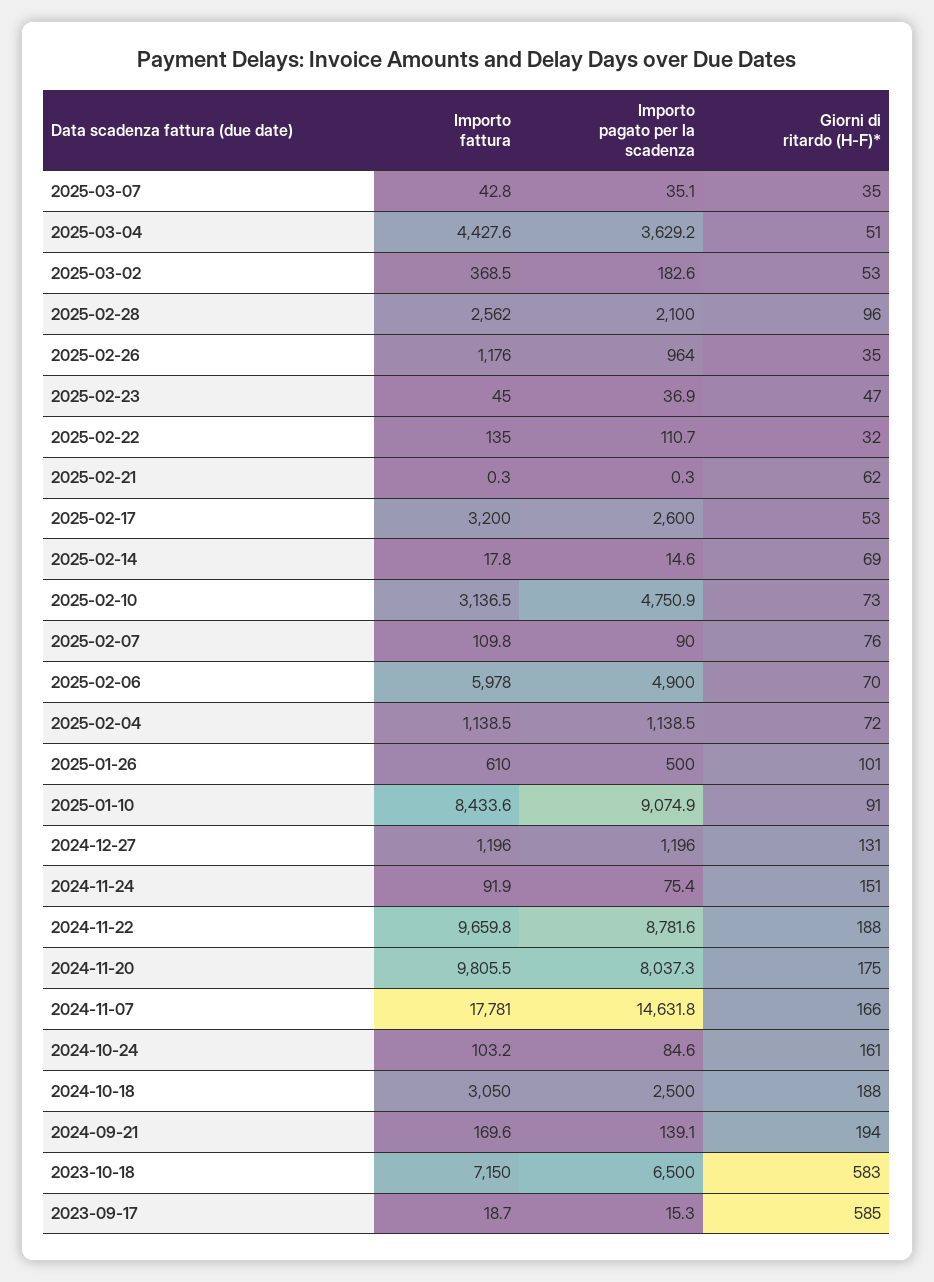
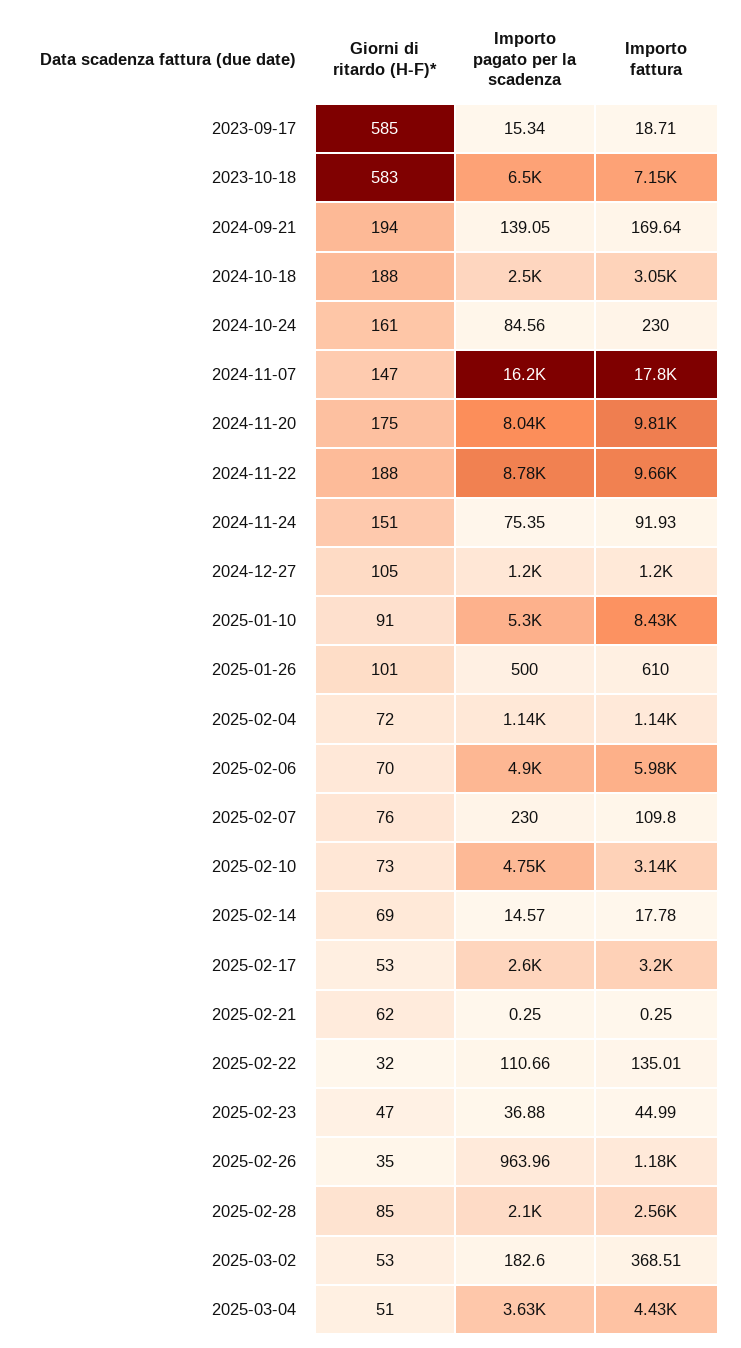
  {
    "Importo fattura": {
-     "2025-03-07": 42.8,
      "2025-03-04": 4427.6,
      "2025-03-02": 368.51,
      "2025-02-28": 2562,
      "2025-02-26": 1176,
      "2025-02-23": 44.99,
      "2025-02-22": 135.01,
      "2025-02-21": 0.25,
      "2025-02-17": 3200,
      "2025-02-14": 17.78,
      "2025-02-10": 3136.5,
      "2025-02-07": 109.8,
      "2025-02-06": 5978,
      "2025-02-04": 1138.5,
      "2025-01-26": 610,
      "2025-01-10": 8433.6,
      "2024-12-27": 1196,
      "2024-11-24": 91.93,
      "2024-11-22": 9659.8,
      "2024-11-20": 9805.5,
      "2024-11-07": 17781,
-     "2024-10-24": 103.2,
+     "2024-10-24": 230,
      "2024-10-18": 3050,
      "2024-09-21": 169.64,
      "2023-10-18": 7150,
      "2023-09-17": 18.71
    },
    "Importo pagato per la scadenza": {
-     "2025-03-07": 35.1,
      "2025-03-04": 3629.2,
      "2025-03-02": 182.6,
      "2025-02-28": 2100,
      "2025-02-26": 963.96,
      "2025-02-23": 36.88,
      "2025-02-22": 110.66,
      "2025-02-21": 0.25,
      "2025-02-17": 2600,
      "2025-02-14": 14.57,
      "2025-02-10": 4750.9,
-     "2025-02-07": 90,
+     "2025-02-07": 230,
      "2025-02-06": 4900,
      "2025-02-04": 1138.5,
      "2025-01-26": 500,
-     "2025-01-10": 9074.9,
+     "2025-01-10": 5300,
      "2024-12-27": 1196,
      "2024-11-24": 75.35,
      "2024-11-22": 8781.6,
      "2024-11-20": 8037.3,
-     "2024-11-07": 14631.8,
+     "2024-11-07": 16200,
      "2024-10-24": 84.56,
      "2024-10-18": 2500,
      "2024-09-21": 139.05,
      "2023-10-18": 6500,
      "2023-09-17": 15.34
    },
    "Giorni di ritardo (H-F)*": {
-     "2025-03-07": 35,
      "2025-03-04": 51,
      "2025-03-02": 53,
-     "2025-02-28": 96,
+     "2025-02-28": 85,
      "2025-02-26": 35,
      "2025-02-23": 47,
      "2025-02-22": 32,
      "2025-02-21": 62,
      "2025-02-17": 53,
      "2025-02-14": 69,
      "2025-02-10": 73,
      "2025-02-07": 76,
      "2025-02-06": 70,
      "2025-02-04": 72,
      "2025-01-26": 101,
      "2025-01-10": 91,
-     "2024-12-27": 131,
+     "2024-12-27": 105,
      "2024-11-24": 151,
      "2024-11-22": 188,
      "2024-11-20": 175,
-     "2024-11-07": 166,
+     "2024-11-07": 147,
      "2024-10-24": 161,
      "2024-10-18": 188,
      "2024-09-21": 194,
      "2023-10-18": 583,
      "2023-09-17": 585
    }
  }

